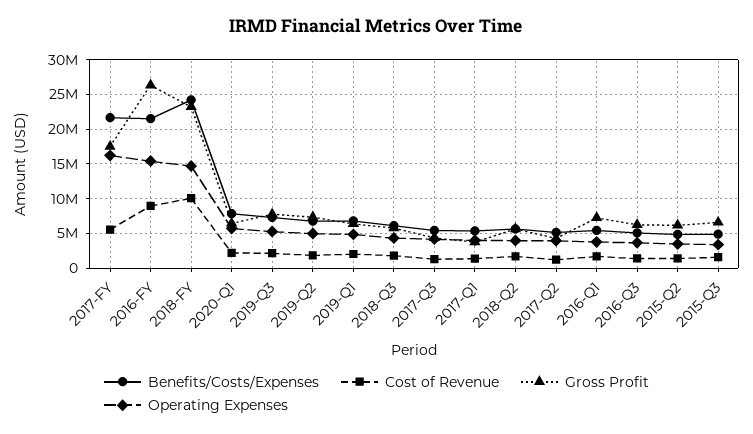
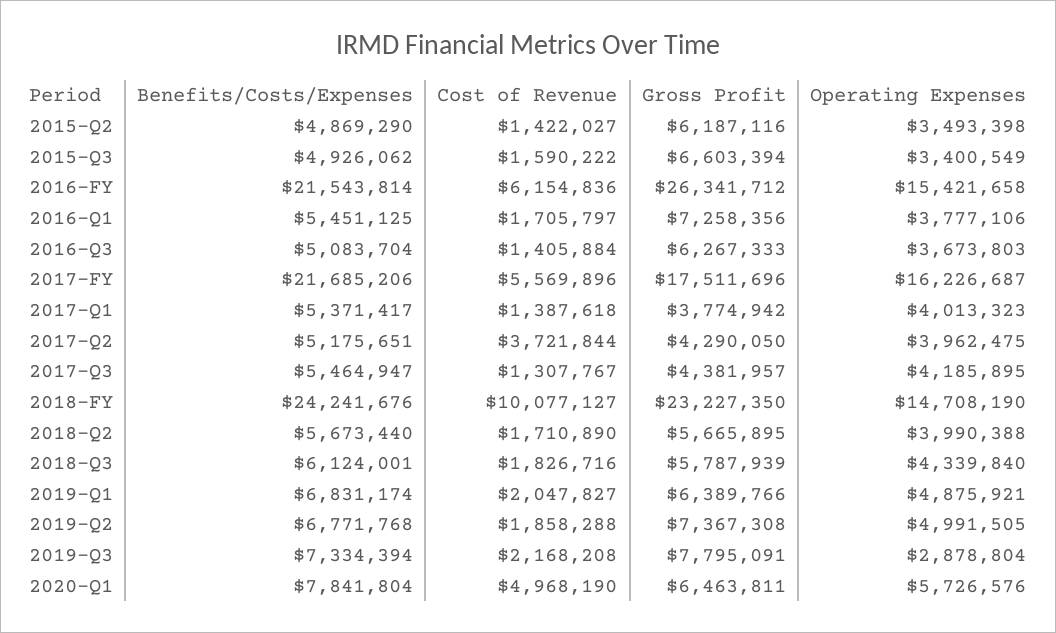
  {
    "Benefits/Costs/Expenses": {
      "2017-FY": 21685206,
      "2016-FY": 21543814,
      "2018-FY": 24241676,
      "2020-Q1": 7841804,
      "2019-Q3": 7334394,
      "2019-Q2": 6771768,
      "2019-Q1": 6831174,
      "2018-Q3": 6124001,
      "2017-Q3": 5464947,
      "2017-Q1": 5371417,
      "2018-Q2": 5673440,
      "2017-Q2": 5175651,
      "2016-Q1": 5451125,
      "2016-Q3": 5083704,
      "2015-Q2": 4869290,
      "2015-Q3": 4926062
    },
    "Cost of Revenue": {
      "2017-FY": 5569896,
-     "2016-FY": 9000000,
+     "2016-FY": 6154836,
      "2018-FY": 10077127,
-     "2020-Q1": 2000000,
+     "2020-Q1": 4968190,
      "2019-Q3": 2168208,
      "2019-Q2": 1858288,
      "2019-Q1": 2047827,
      "2018-Q3": 1826716,
      "2017-Q3": 1307767,
      "2017-Q1": 1387618,
      "2018-Q2": 1710890,
-     "2017-Q2": 1000000,
+     "2017-Q2": 3721844,
      "2016-Q1": 1705797,
      "2016-Q3": 1405884,
      "2015-Q2": 1422027,
      "2015-Q3": 1590222
    },
    "Gross Profit": {
      "2017-FY": 17511696,
      "2016-FY": 26341712,
      "2018-FY": 23227350,
      "2020-Q1": 6463811,
      "2019-Q3": 7795091,
      "2019-Q2": 7367308,
      "2019-Q1": 6389766,
      "2018-Q3": 5787939,
      "2017-Q3": 4381957,
      "2017-Q1": 3774942,
      "2018-Q2": 5665895,
      "2017-Q2": 4290050,
      "2016-Q1": 7258356,
      "2016-Q3": 6267333,
      "2015-Q2": 6187116,
      "2015-Q3": 6603394
    },
    "Operating Expenses": {
      "2017-FY": 16226687,
      "2016-FY": 15421658,
      "2018-FY": 14708190,
      "2020-Q1": 5726576,
-     "2019-Q3": 5000000,
+     "2019-Q3": 2878804,
      "2019-Q2": 4991505,
      "2019-Q1": 4875921,
      "2018-Q3": 4339840,
      "2017-Q3": 4185895,
      "2017-Q1": 4013323,
      "2018-Q2": 3990388,
      "2017-Q2": 3962475,
      "2016-Q1": 3777106,
      "2016-Q3": 3673803,
      "2015-Q2": 3493398,
      "2015-Q3": 3400549
    }
  }

